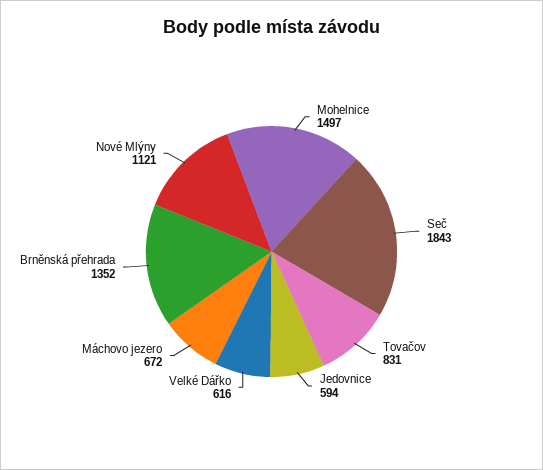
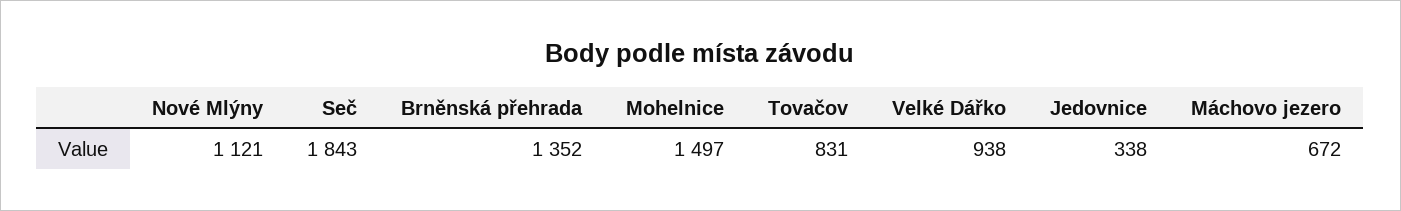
  {
    "Mohelnice": 1497,
    "Seč": 1843,
    "Tovačov": 831,
-   "Jedovnice": 594,
+   "Jedovnice": 338,
-   "Velké Dářko": 616,
+   "Velké Dářko": 938,
    "Máchovo jezero": 672,
    "Brněnská přehrada": 1352,
    "Nové Mlýny": 1121
  }

